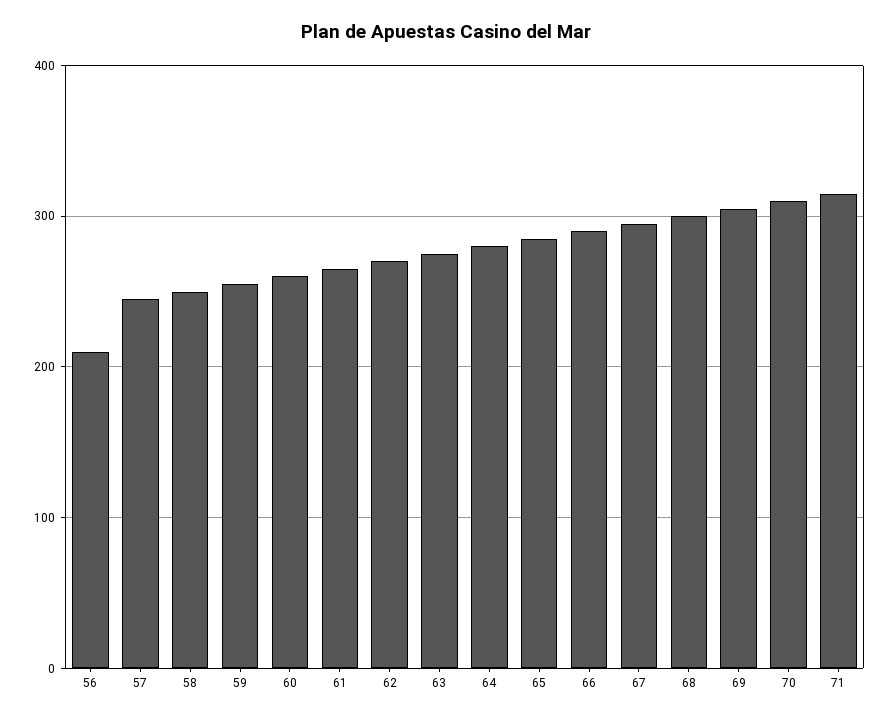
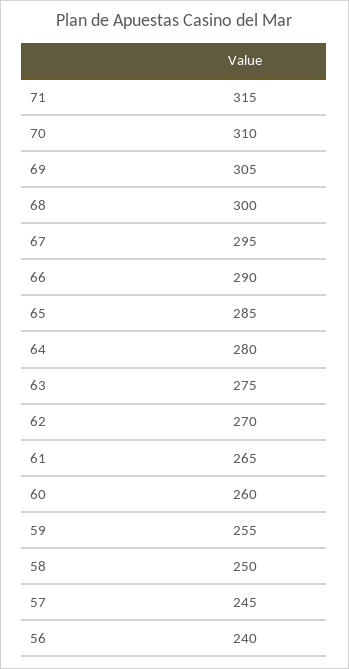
  {
-   "56": 210,
+   "56": 240,
    "57": 245,
    "58": 250,
    "59": 255,
    "60": 260,
    "61": 265,
    "62": 270,
    "63": 275,
    "64": 280,
    "65": 285,
    "66": 290,
    "67": 295,
    "68": 300,
    "69": 305,
    "70": 310,
    "71": 315
  }

